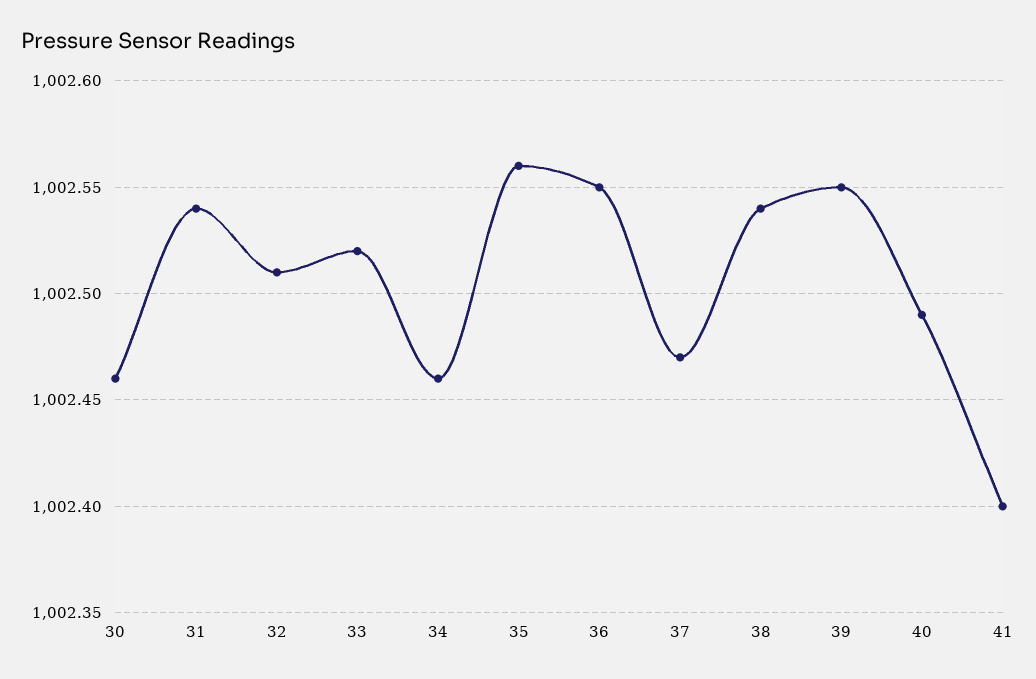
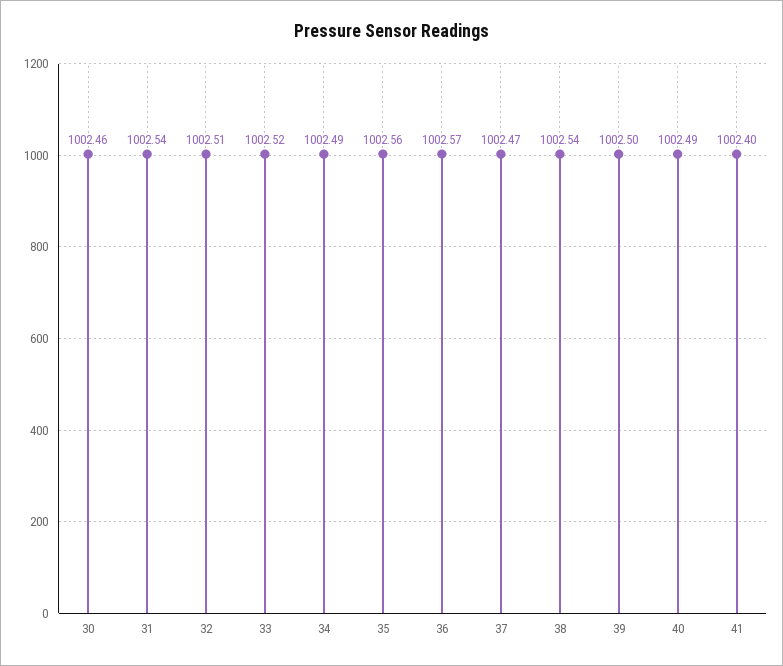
  {
    "30": 1002.46,
    "31": 1002.54,
    "32": 1002.51,
    "33": 1002.52,
-   "34": 1002.46,
+   "34": 1002.49,
    "35": 1002.56,
-   "36": 1002.55,
+   "36": 1002.57,
    "37": 1002.47,
    "38": 1002.54,
-   "39": 1002.55,
+   "39": 1002.5,
    "40": 1002.49,
    "41": 1002.4
  }

